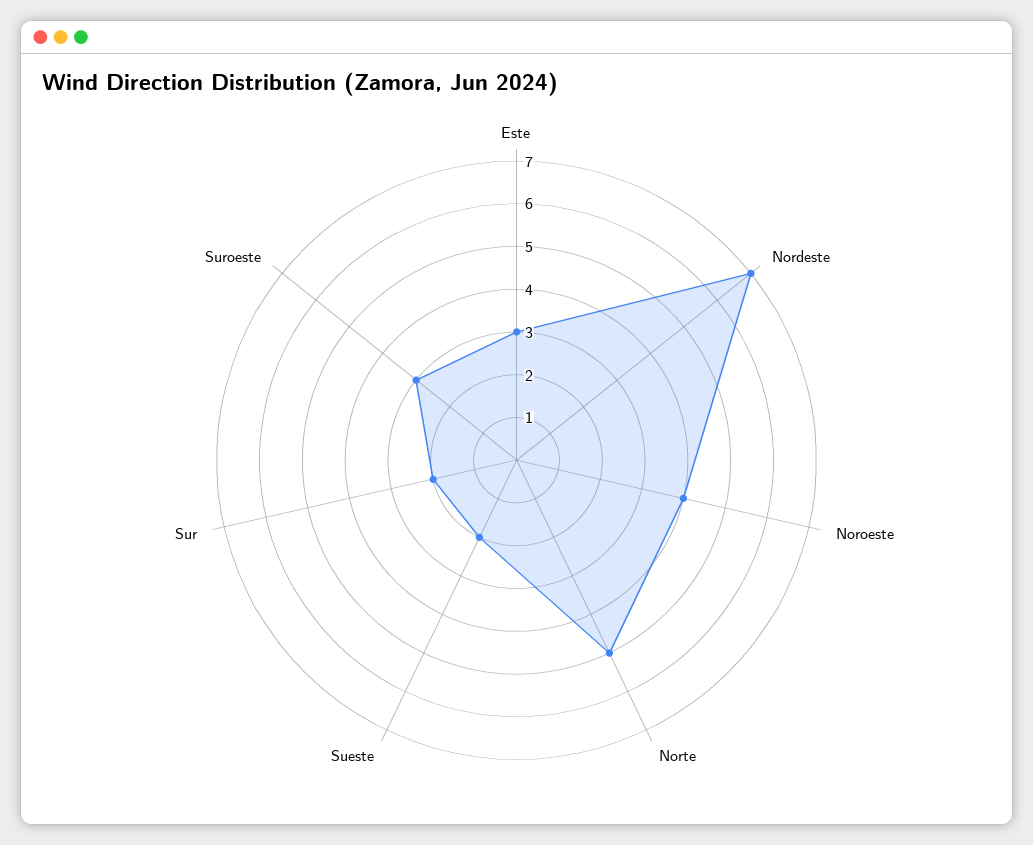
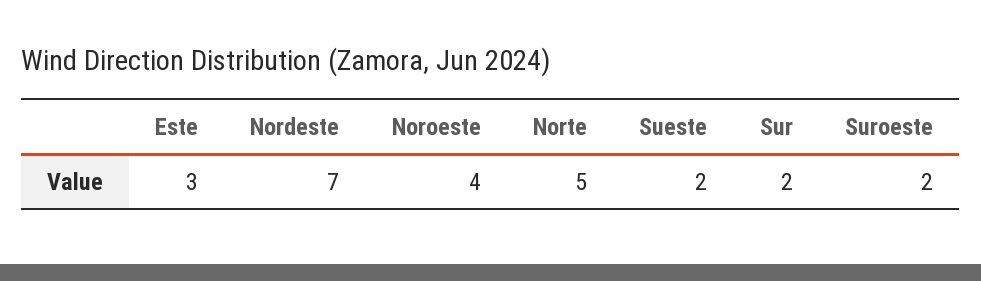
  {
    "Este": 3,
    "Nordeste": 7,
    "Noroeste": 4,
    "Norte": 5,
    "Sueste": 2,
    "Sur": 2,
-   "Suroeste": 3
+   "Suroeste": 2
  }

